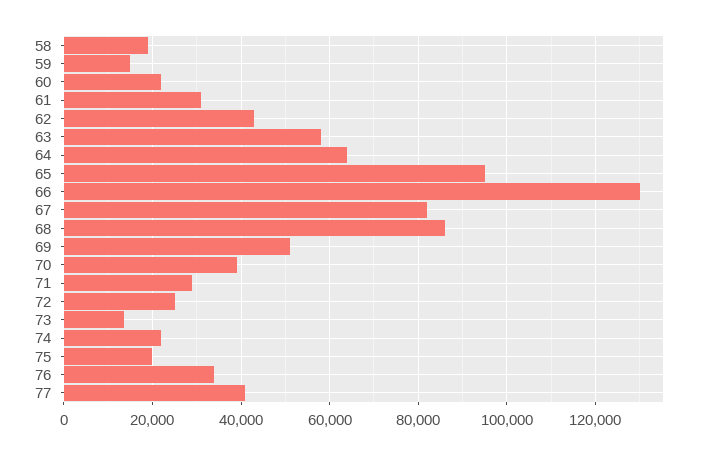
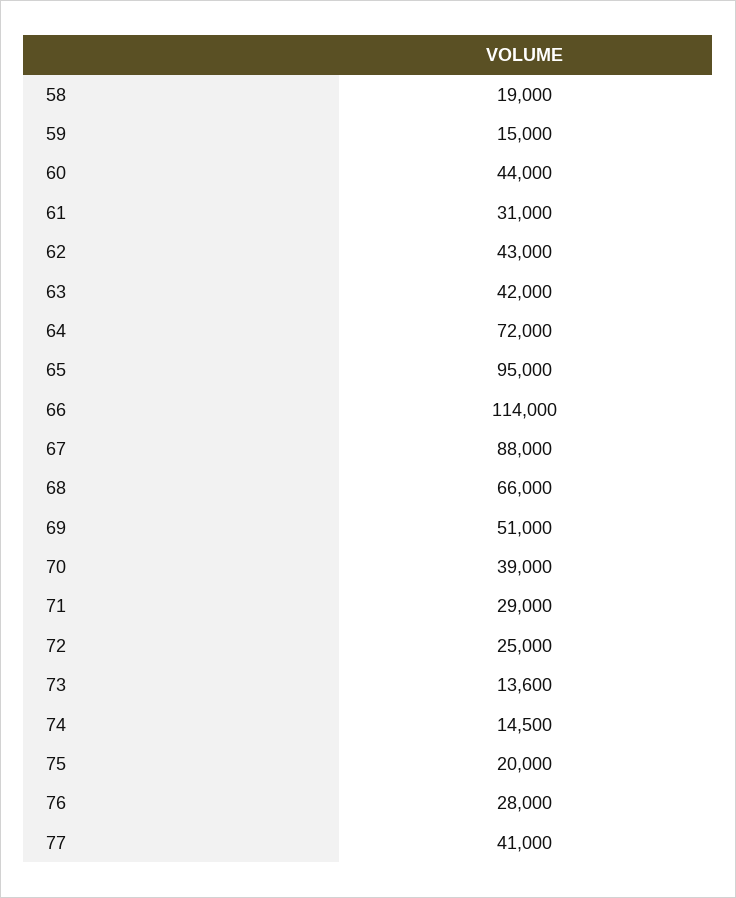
  {
    "58": 19000,
    "59": 15000,
-   "60": 22000,
+   "60": 44000,
    "61": 31000,
    "62": 43000,
-   "63": 58000,
+   "63": 42000,
-   "64": 64000,
+   "64": 72000,
    "65": 95000,
-   "66": 130000,
+   "66": 114000,
-   "67": 82000,
+   "67": 88000,
-   "68": 86000,
+   "68": 66000,
    "69": 51000,
    "70": 39000,
    "71": 29000,
    "72": 25000,
    "73": 13600,
-   "74": 22000,
+   "74": 14500,
    "75": 20000,
-   "76": 34000,
+   "76": 28000,
    "77": 41000
  }

